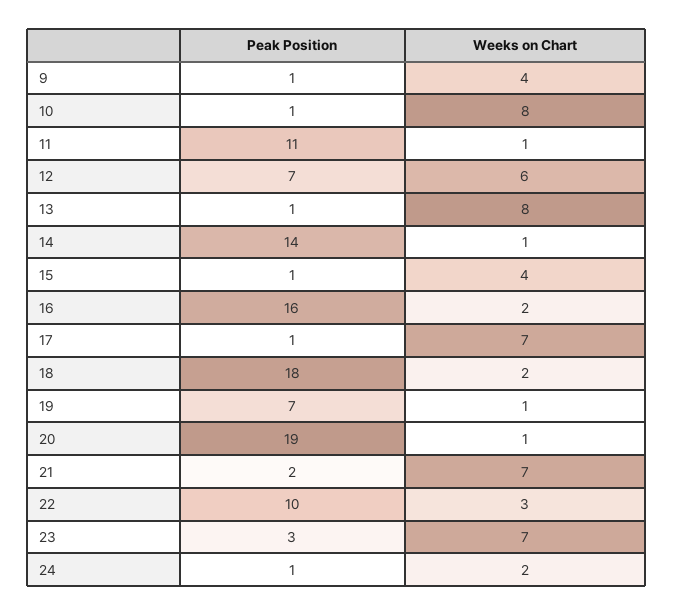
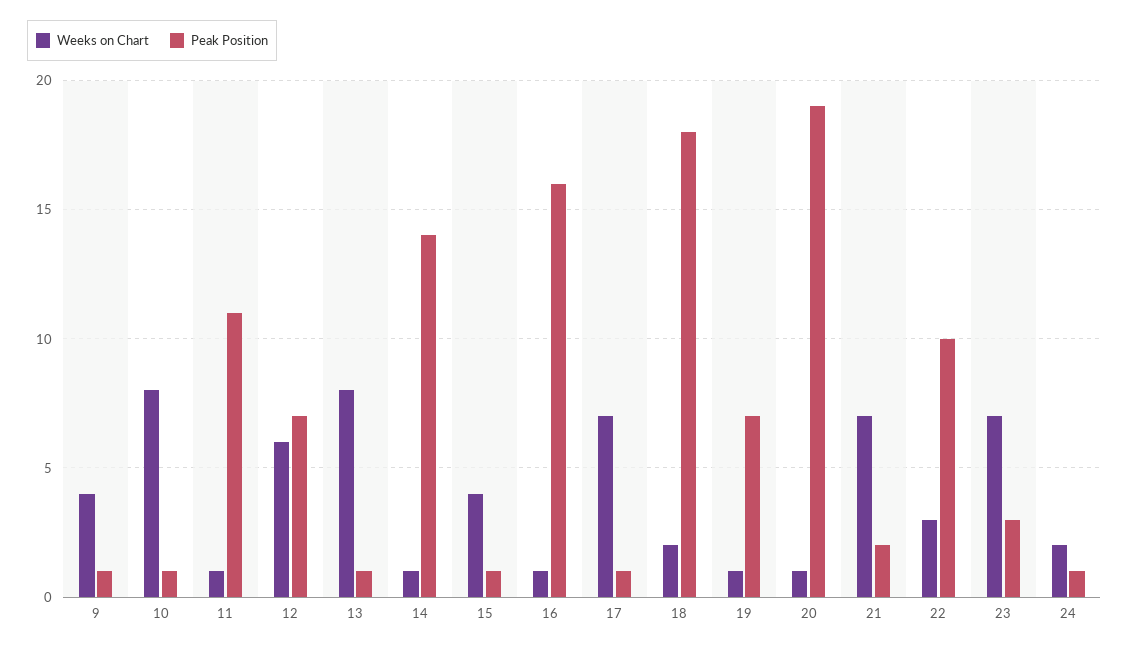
  {
    "Peak Position": {
      "9": 1,
      "10": 1,
      "11": 11,
      "12": 7,
      "13": 1,
      "14": 14,
      "15": 1,
      "16": 16,
      "17": 1,
      "18": 18,
      "19": 7,
      "20": 19,
      "21": 2,
      "22": 10,
      "23": 3,
      "24": 1
    },
    "Weeks on Chart": {
      "9": 4,
      "10": 8,
      "11": 1,
      "12": 6,
      "13": 8,
      "14": 1,
      "15": 4,
-     "16": 2,
+     "16": 1,
      "17": 7,
      "18": 2,
      "19": 1,
      "20": 1,
      "21": 7,
      "22": 3,
      "23": 7,
      "24": 2
    }
  }

